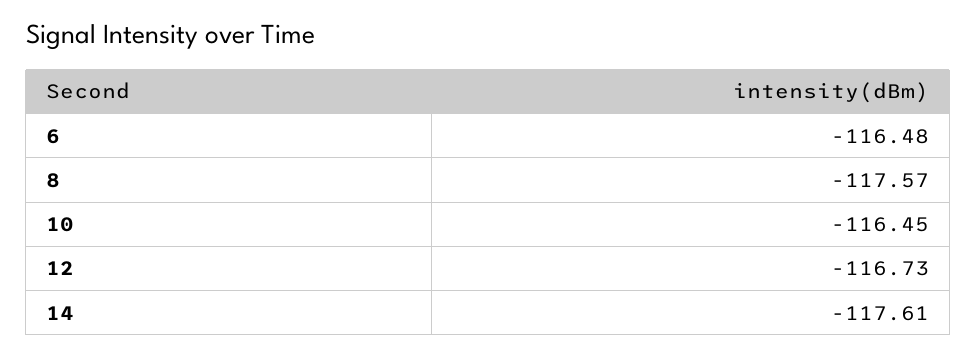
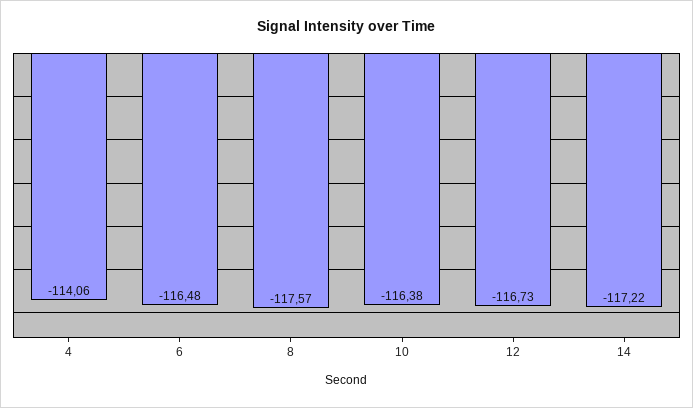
  {
    "6": -116.48,
    "8": -117.57,
-   "10": -116.45,
+   "10": -116.38,
    "12": -116.73,
-   "14": -117.61
+   "14": -117.22,
+   "4": -114.06
  }

